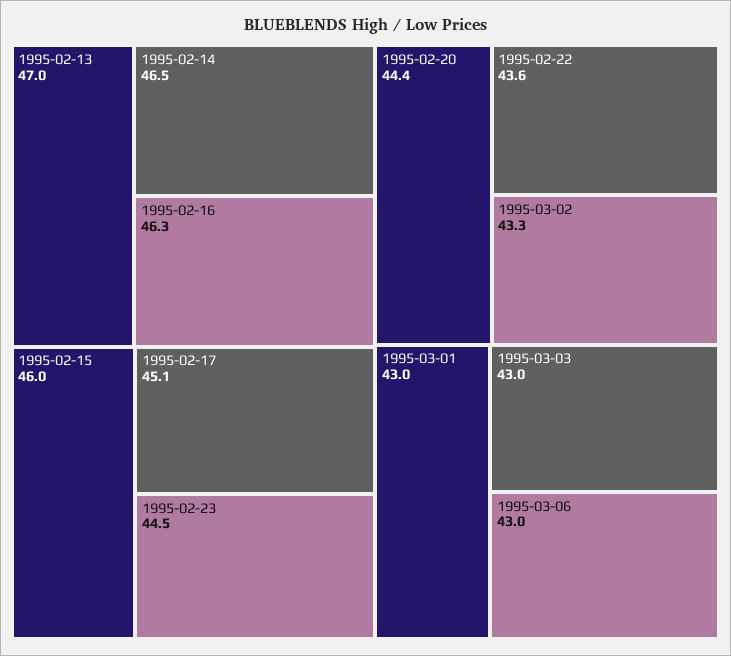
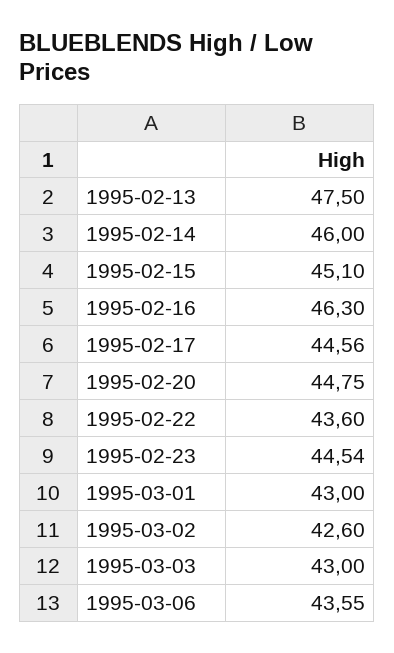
  {
-   "1995-02-13": 47,
+   "1995-02-13": 47.5,
-   "1995-02-14": 46.5,
+   "1995-02-14": 46,
    "1995-02-16": 46.3,
-   "1995-02-15": 46,
+   "1995-02-15": 45.1,
-   "1995-02-17": 45.1,
+   "1995-02-17": 44.56,
    "1995-02-23": 44.54,
-   "1995-02-20": 44.4,
+   "1995-02-20": 44.75,
    "1995-02-22": 43.6,
-   "1995-03-02": 43.3,
+   "1995-03-02": 42.6,
    "1995-03-01": 43,
    "1995-03-03": 43,
-   "1995-03-06": 43
+   "1995-03-06": 43.55
  }

